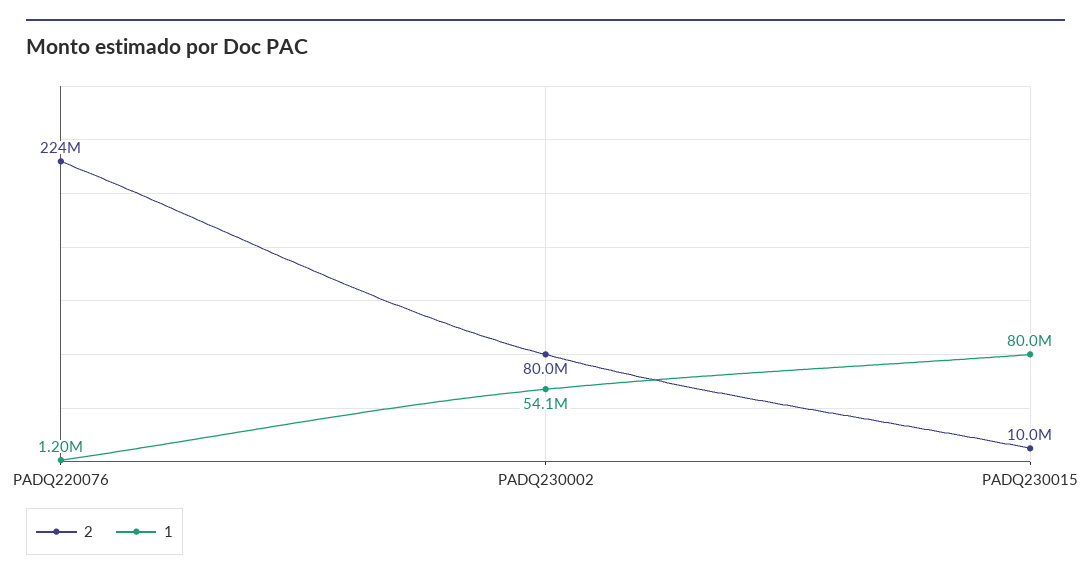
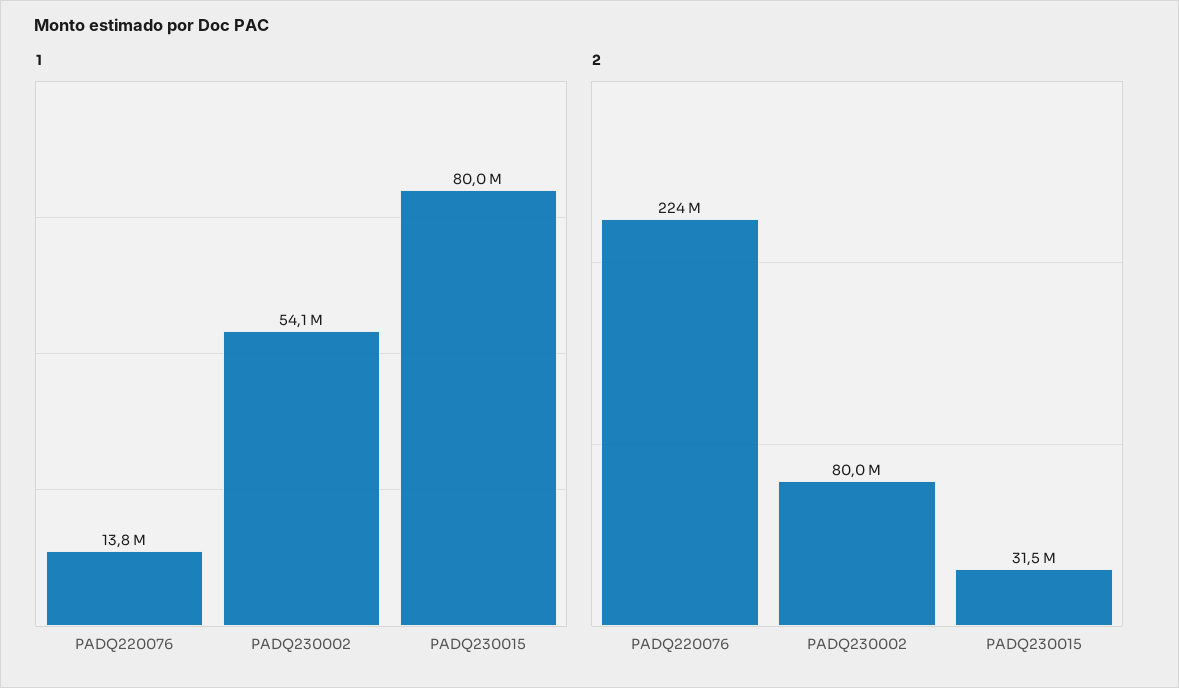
  {
    "2": {
      "PADQ220076": 224000000,
      "PADQ230002": 80000000,
-     "PADQ230015": 10000000
+     "PADQ230015": 31500000
    },
    "1": {
-     "PADQ220076": 1200000,
+     "PADQ220076": 13800000,
      "PADQ230002": 54100000,
      "PADQ230015": 80000000
    }
  }

